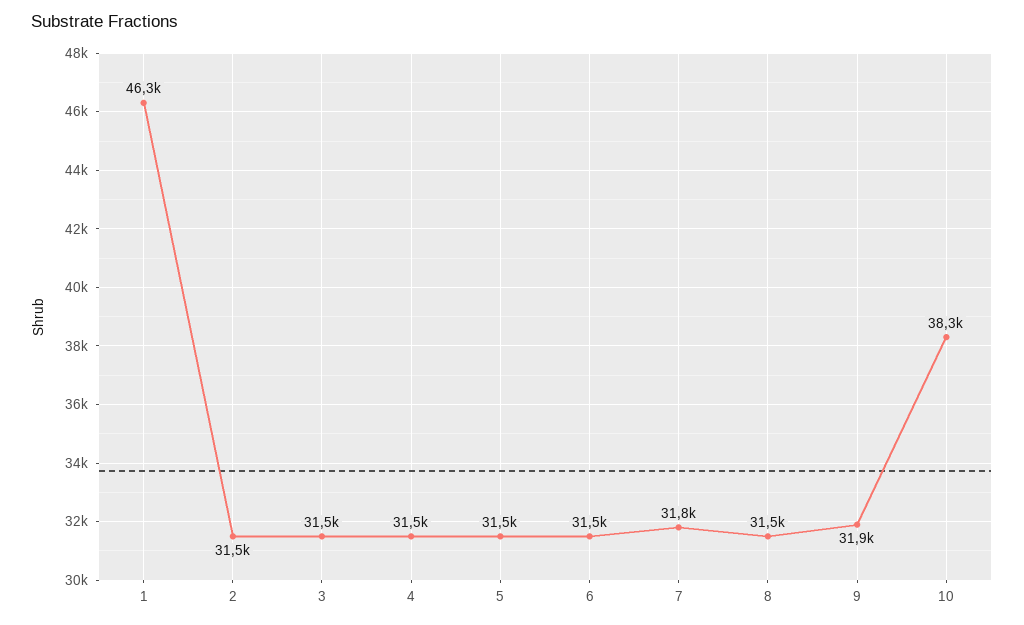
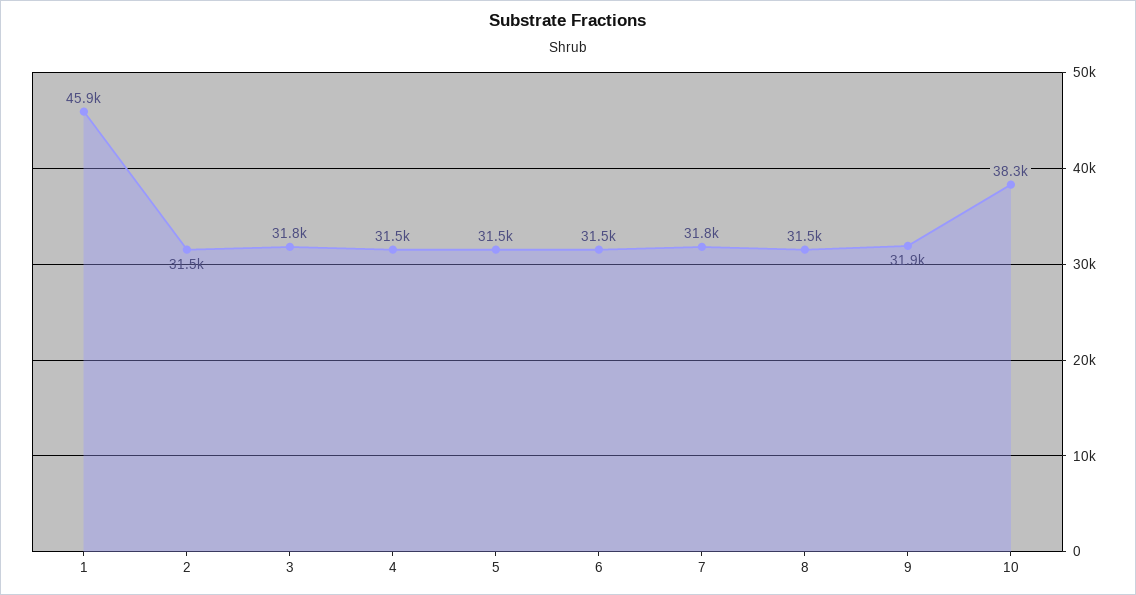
  {
-   "1": 46300,
+   "1": 45900,
    "2": 31500,
-   "3": 31500,
+   "3": 31800,
    "4": 31500,
    "5": 31500,
    "6": 31500,
    "7": 31800,
    "8": 31500,
    "9": 31900,
    "10": 38300
  }

